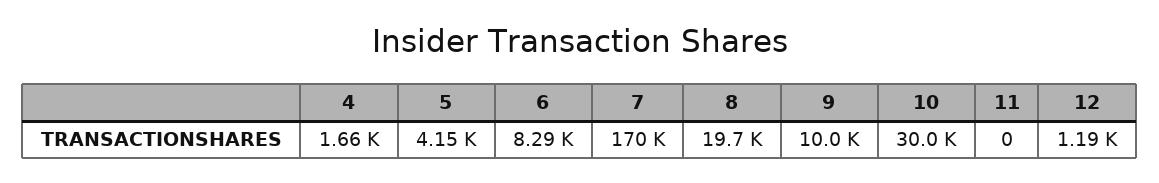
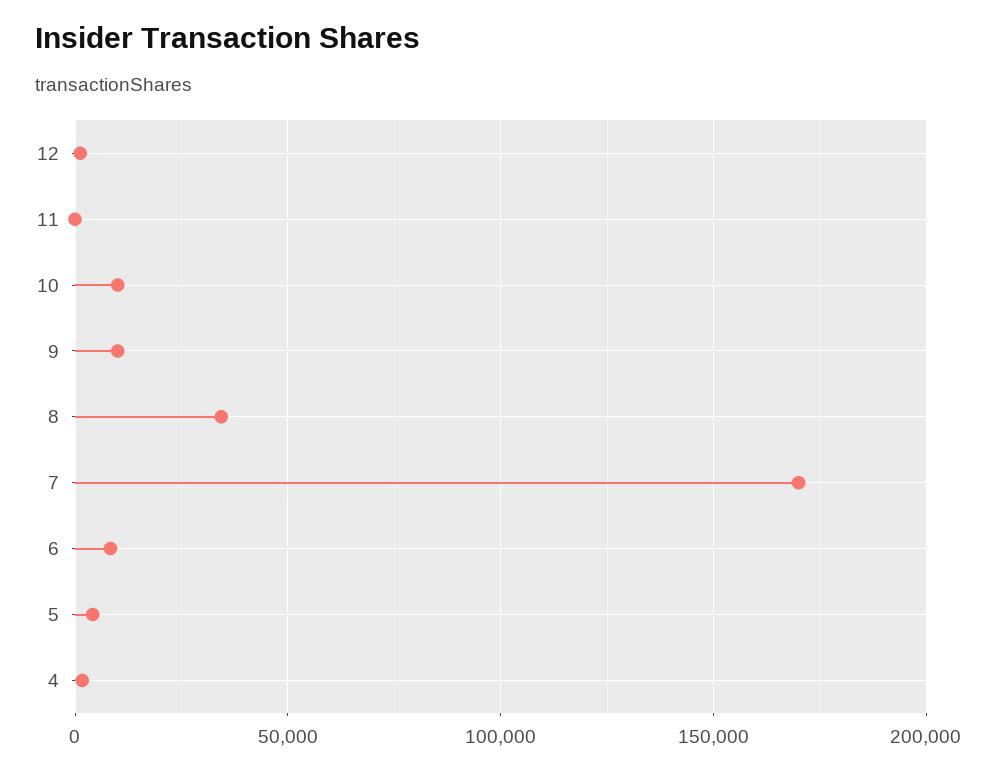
  {
    "4": 1660,
    "5": 4150,
    "6": 8290,
    "7": 170000,
-   "8": 19700,
+   "8": 35000,
    "9": 10000,
-   "10": 30000,
+   "10": 10000,
    "11": 0,
    "12": 1190
  }

